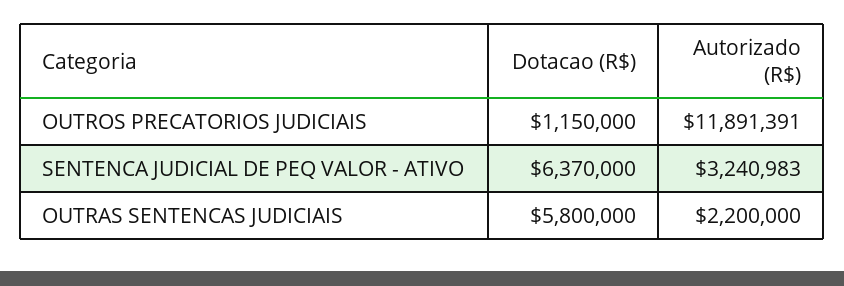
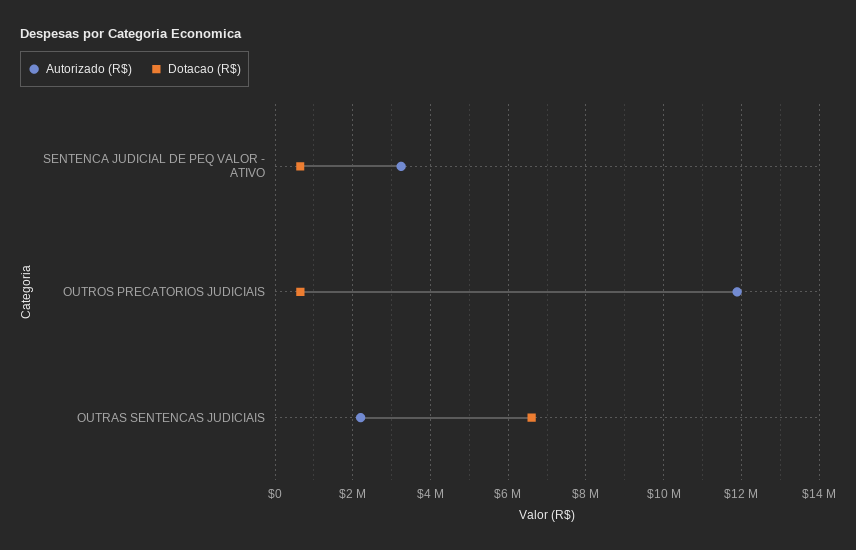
  {
    "Dotacao (R$)": {
-     "OUTROS PRECATORIOS JUDICIAIS": 1150000,
+     "OUTROS PRECATORIOS JUDICIAIS": 600000,
-     "SENTENCA JUDICIAL DE PEQ VALOR - ATIVO": 6370000,
+     "SENTENCA JUDICIAL DE PEQ VALOR - ATIVO": 600000,
-     "OUTRAS SENTENCAS JUDICIAIS": 5800000
+     "OUTRAS SENTENCAS JUDICIAIS": 6600000
    },
    "Autorizado (R$)": {
      "OUTROS PRECATORIOS JUDICIAIS": 11891391,
      "SENTENCA JUDICIAL DE PEQ VALOR - ATIVO": 3240983,
      "OUTRAS SENTENCAS JUDICIAIS": 2200000
    }
  }

